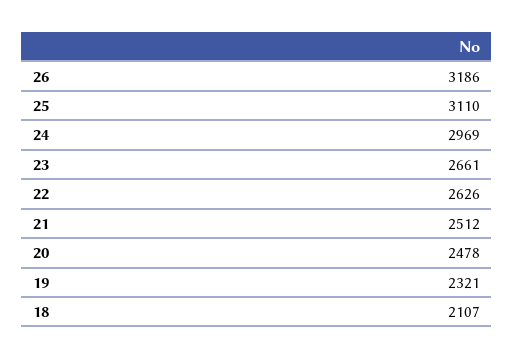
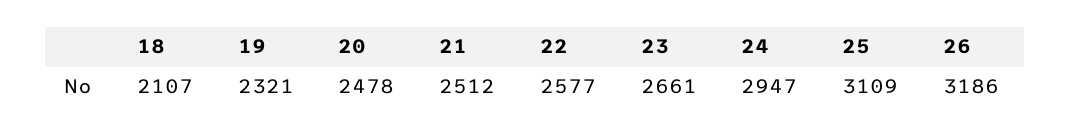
  {
    "26": 3186,
-   "25": 3110,
+   "25": 3109,
-   "24": 2969,
+   "24": 2947,
    "23": 2661,
-   "22": 2626,
+   "22": 2577,
    "21": 2512,
    "20": 2478,
    "19": 2321,
    "18": 2107
  }

